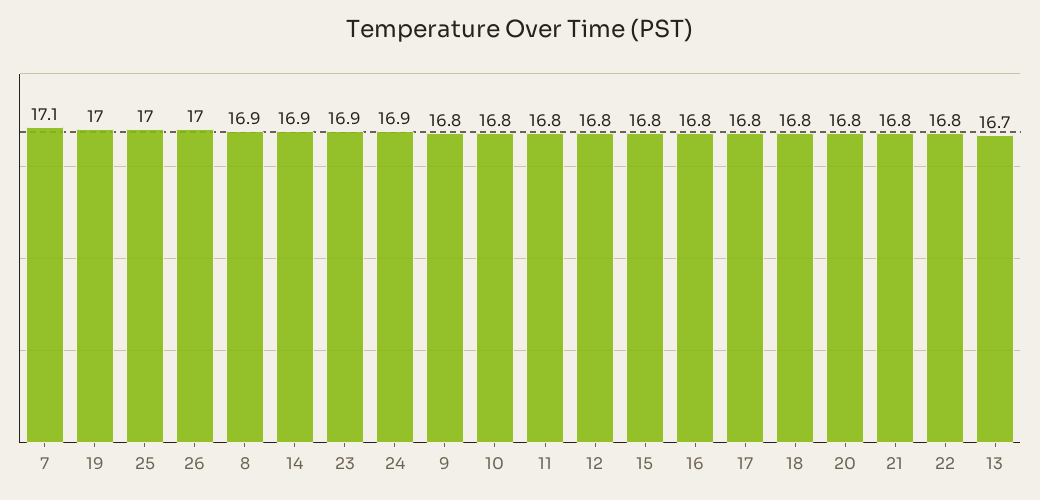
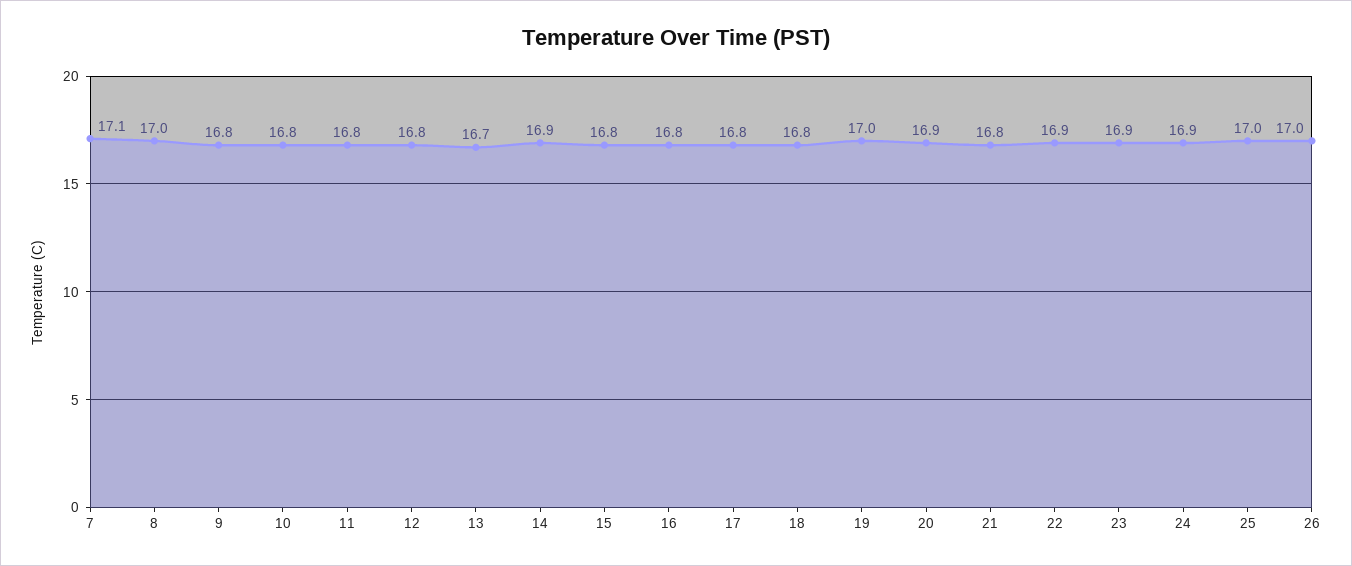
  {
    "7": 17.1,
    "19": 17,
    "25": 17,
    "26": 17,
-   "8": 16.9,
+   "8": 17,
    "14": 16.9,
    "23": 16.9,
    "24": 16.9,
    "9": 16.8,
    "10": 16.8,
    "11": 16.8,
    "12": 16.8,
    "15": 16.8,
    "16": 16.8,
    "17": 16.8,
    "18": 16.8,
-   "20": 16.8,
+   "20": 16.9,
    "21": 16.8,
-   "22": 16.8,
+   "22": 16.9,
    "13": 16.7
  }

